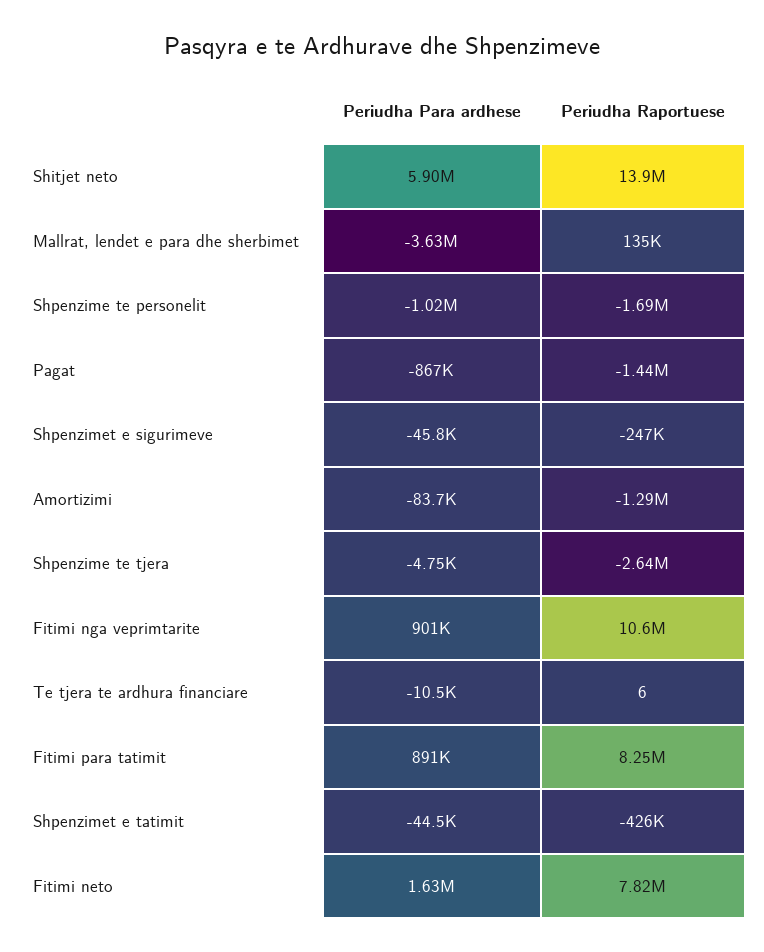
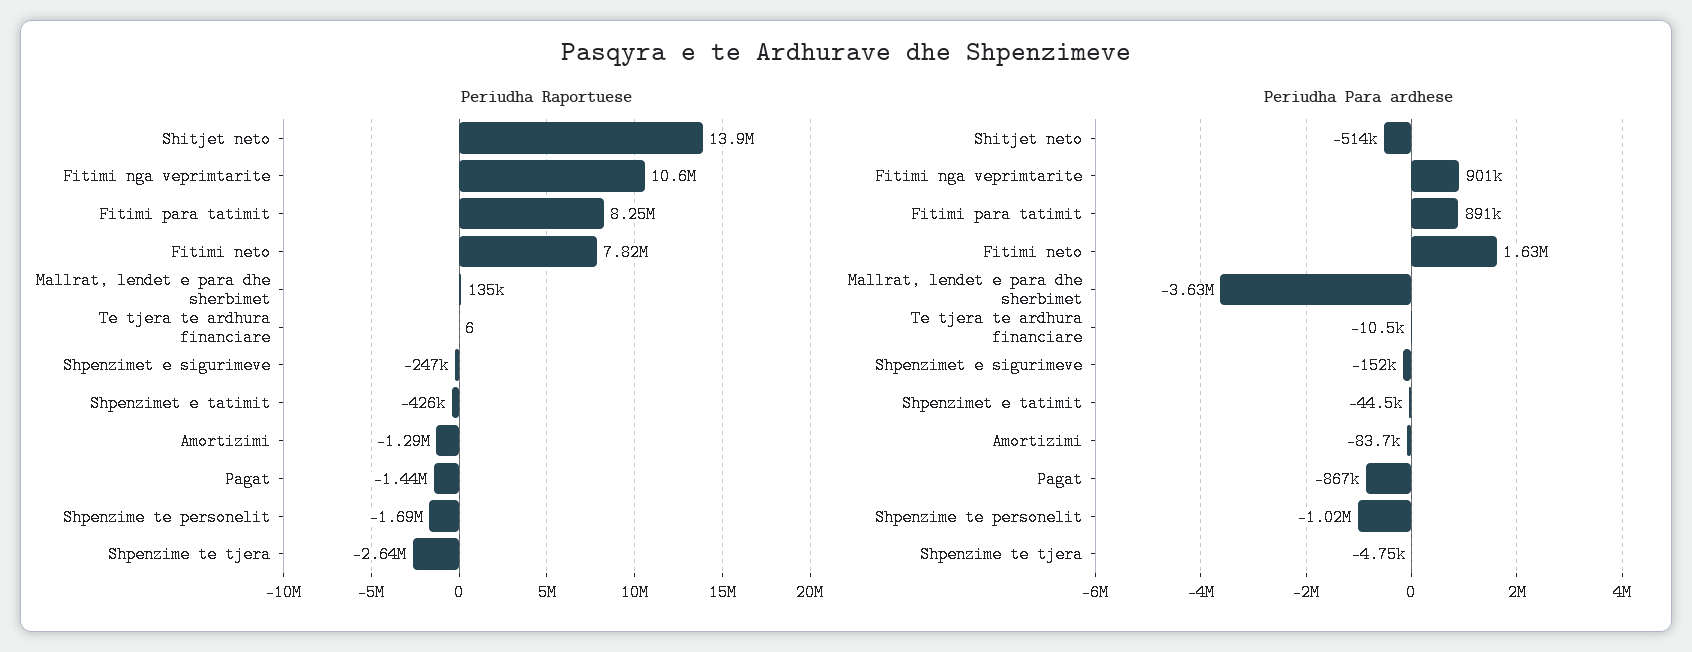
  {
    "Periudha Para ardhese": {
-     "Shitjet neto": 5900000,
+     "Shitjet neto": -514000,
      "Mallrat, lendet e para dhe sherbimet": -3630000,
      "Shpenzime te personelit": -1020000,
      "Pagat": -867000,
-     "Shpenzimet e sigurimeve": -45800,
+     "Shpenzimet e sigurimeve": -152000,
      "Amortizimi": -83700,
      "Shpenzime te tjera": -4750,
      "Fitimi nga veprimtarite": 901000,
      "Te tjera te ardhura financiare": -10500,
      "Fitimi para tatimit": 891000,
      "Shpenzimet e tatimit": -44500,
      "Fitimi neto": 1630000
    },
    "Periudha Raportuese": {
      "Shitjet neto": 13900000,
      "Mallrat, lendet e para dhe sherbimet": 135000,
      "Shpenzime te personelit": -1690000,
      "Pagat": -1440000,
      "Shpenzimet e sigurimeve": -247000,
      "Amortizimi": -1290000,
      "Shpenzime te tjera": -2640000,
      "Fitimi nga veprimtarite": 10600000,
      "Te tjera te ardhura financiare": 6,
      "Fitimi para tatimit": 8250000,
      "Shpenzimet e tatimit": -426000,
      "Fitimi neto": 7820000
    }
  }

